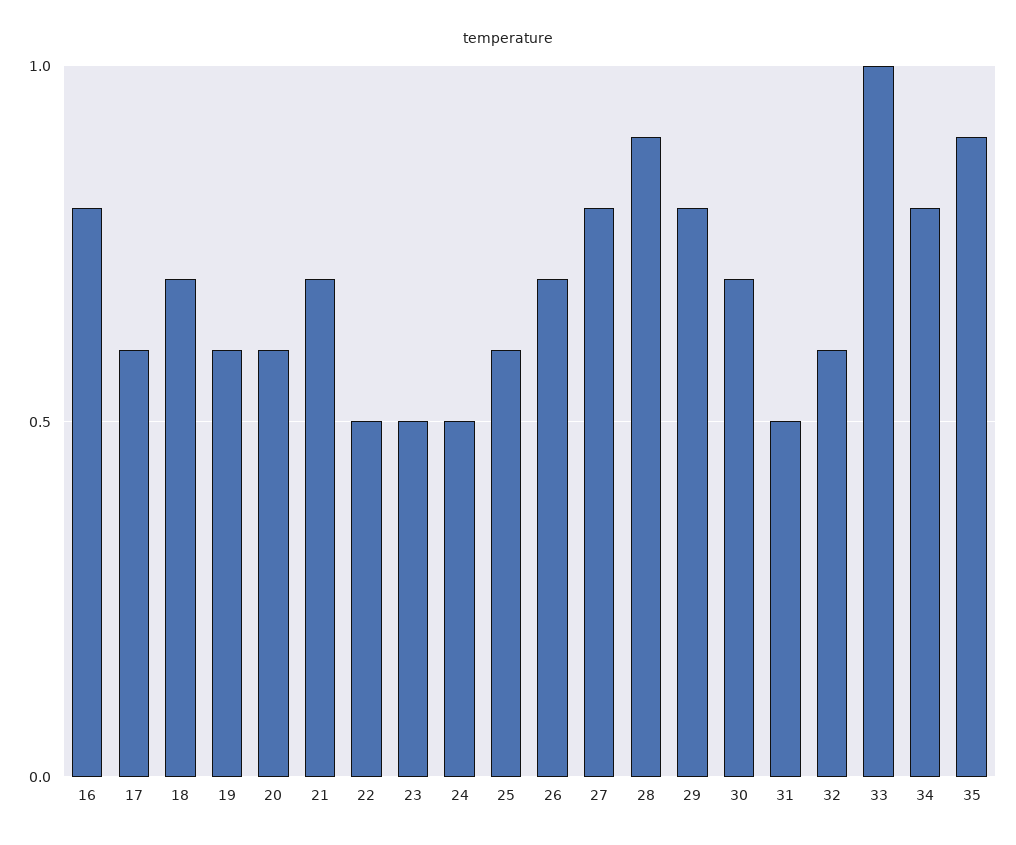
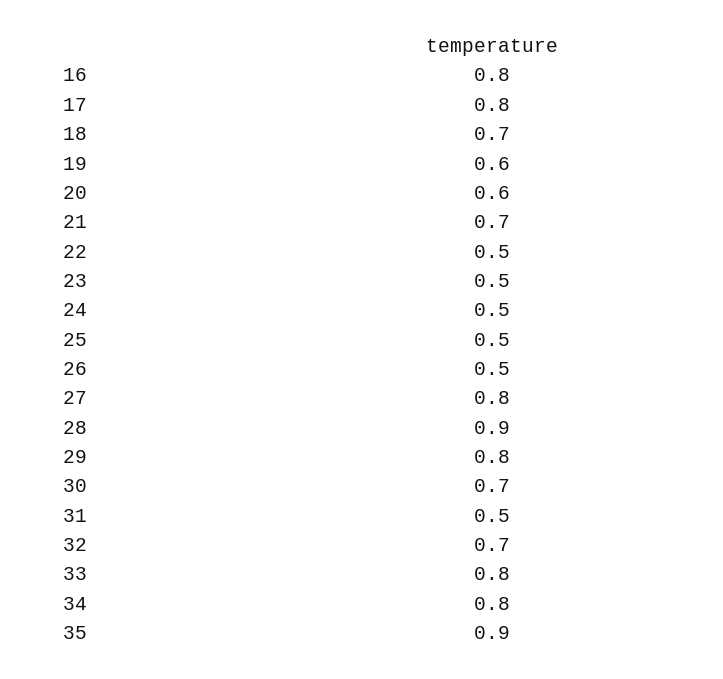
  {
    "16": 0.8,
-   "17": 0.6,
+   "17": 0.8,
    "18": 0.7,
    "19": 0.6,
    "20": 0.6,
    "21": 0.7,
    "22": 0.5,
    "23": 0.5,
    "24": 0.5,
-   "25": 0.6,
+   "25": 0.5,
-   "26": 0.7,
+   "26": 0.5,
    "27": 0.8,
    "28": 0.9,
    "29": 0.8,
    "30": 0.7,
    "31": 0.5,
-   "32": 0.6,
+   "32": 0.7,
-   "33": 1,
+   "33": 0.8,
    "34": 0.8,
    "35": 0.9
  }

